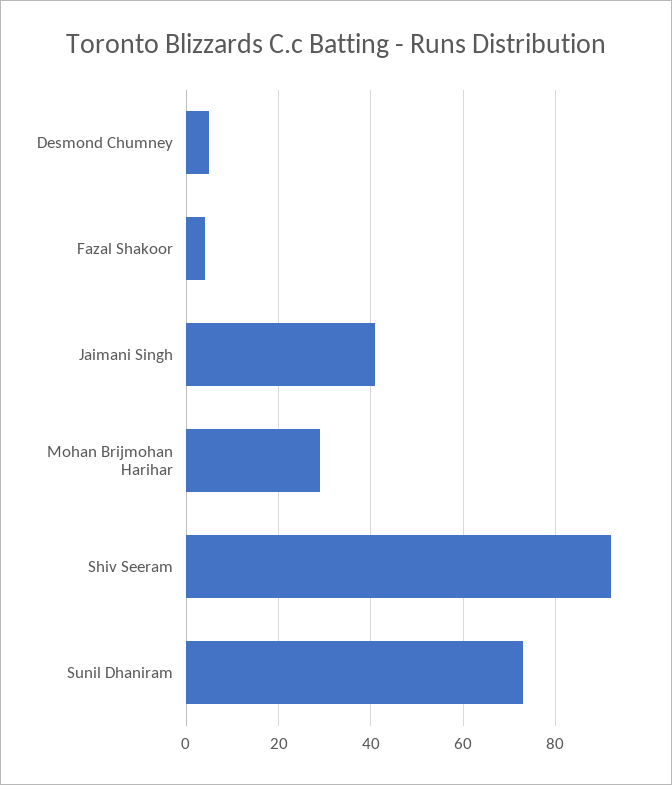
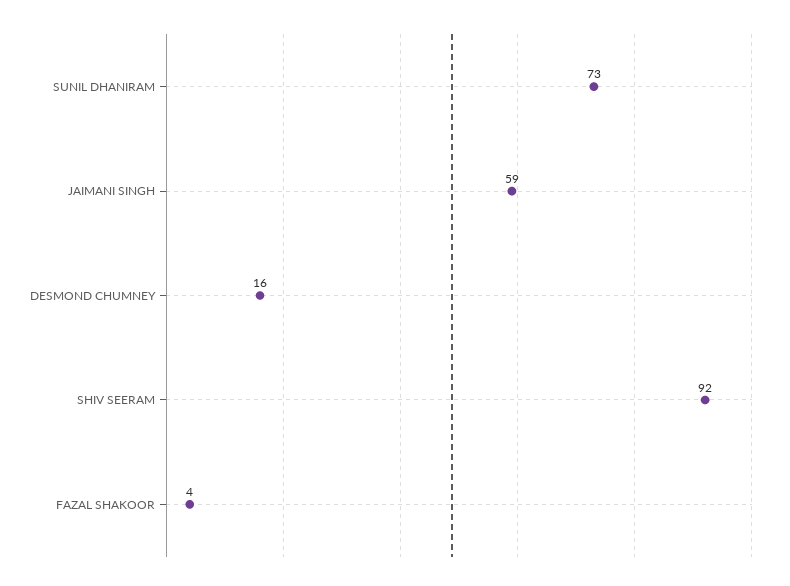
  {
-   "Desmond Chumney": 5,
+   "Desmond Chumney": 16,
    "Fazal Shakoor": 4,
-   "Jaimani Singh": 40,
+   "Jaimani Singh": 59,
-   "Mohan Brijmohan Harihar": 30,
    "Shiv Seeram": 92,
    "Sunil Dhaniram": 73
  }

